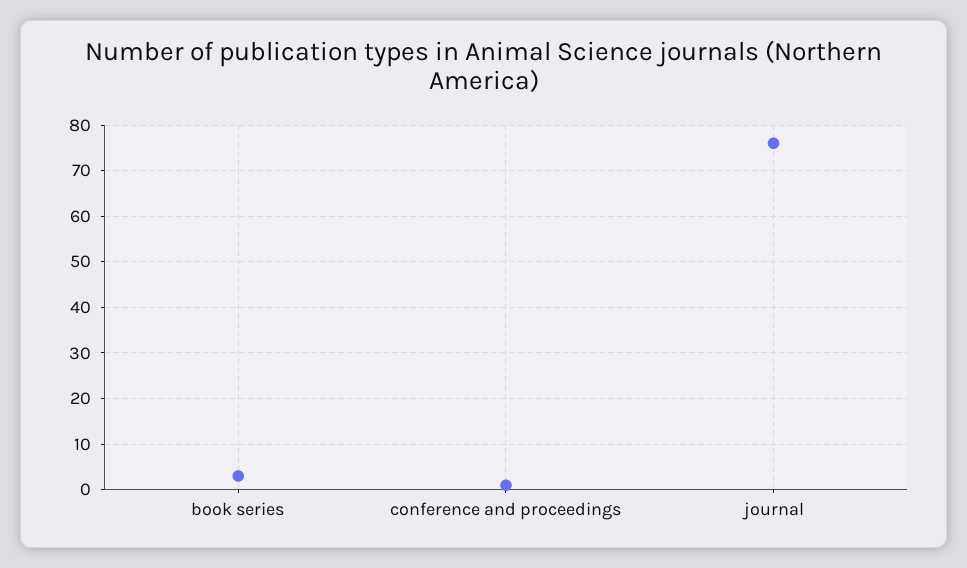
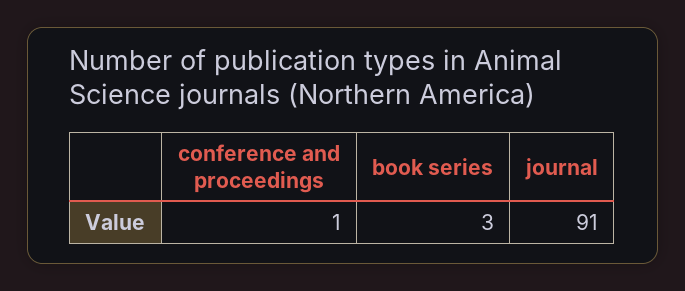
  {
    "book series": 3,
    "conference and proceedings": 1,
-   "journal": 75
+   "journal": 91
  }

